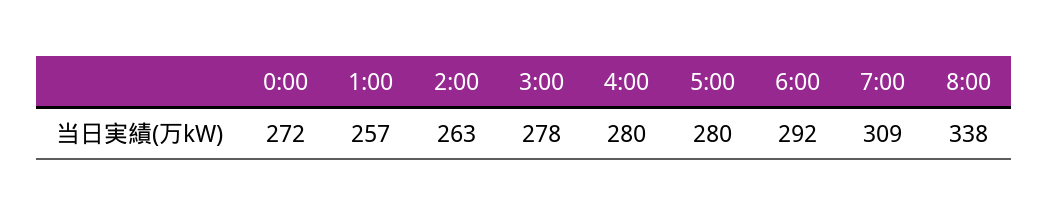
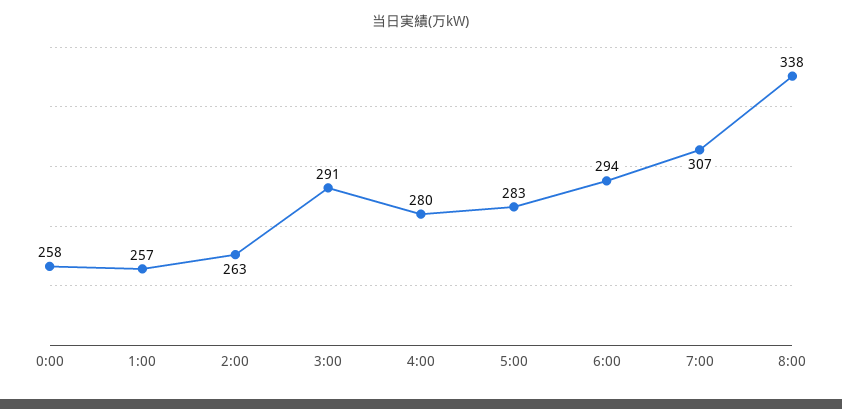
  {
-   "0:00": 272,
+   "0:00": 258,
    "1:00": 257,
    "2:00": 263,
-   "3:00": 278,
+   "3:00": 291,
    "4:00": 280,
-   "5:00": 280,
+   "5:00": 283,
-   "6:00": 292,
+   "6:00": 294,
-   "7:00": 309,
+   "7:00": 307,
    "8:00": 338
  }

